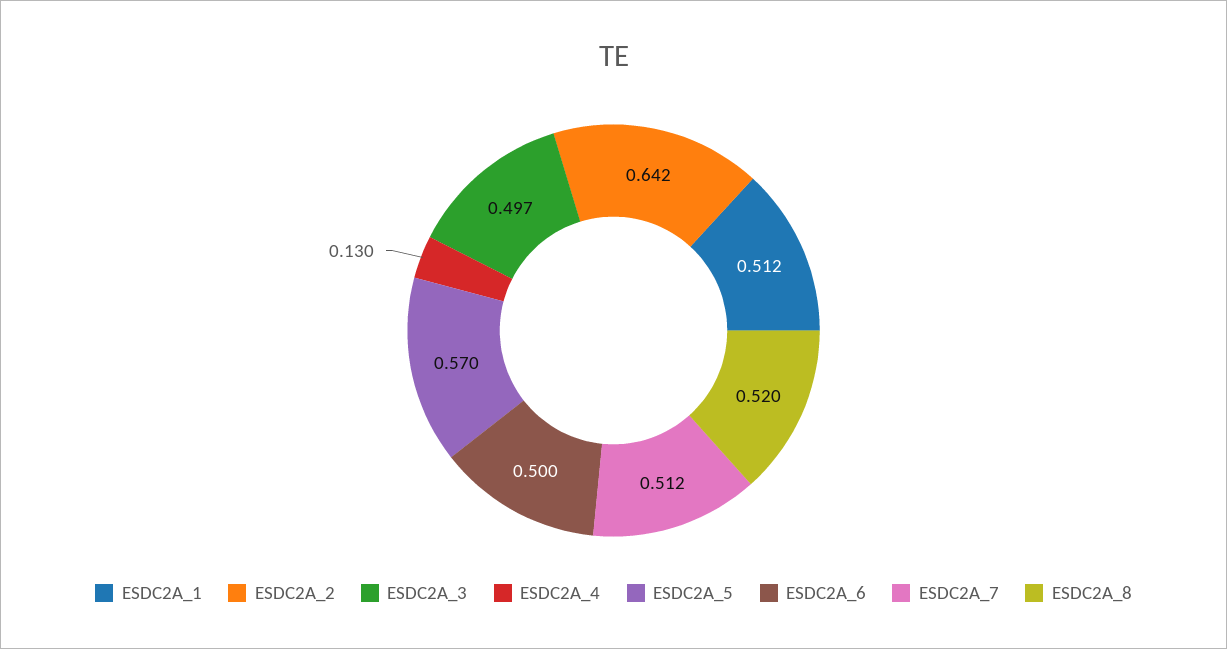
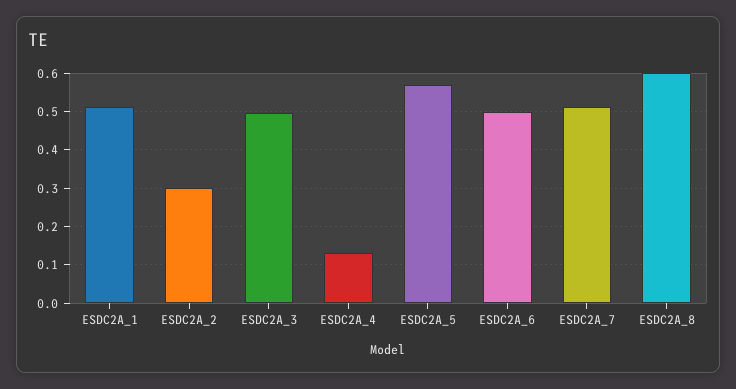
  {
    "ESDC2A_1": 0.512,
-   "ESDC2A_2": 0.642,
+   "ESDC2A_2": 0.3,
    "ESDC2A_3": 0.497,
    "ESDC2A_4": 0.13,
    "ESDC2A_5": 0.57,
    "ESDC2A_6": 0.5,
    "ESDC2A_7": 0.512,
-   "ESDC2A_8": 0.52
+   "ESDC2A_8": 0.6
  }

